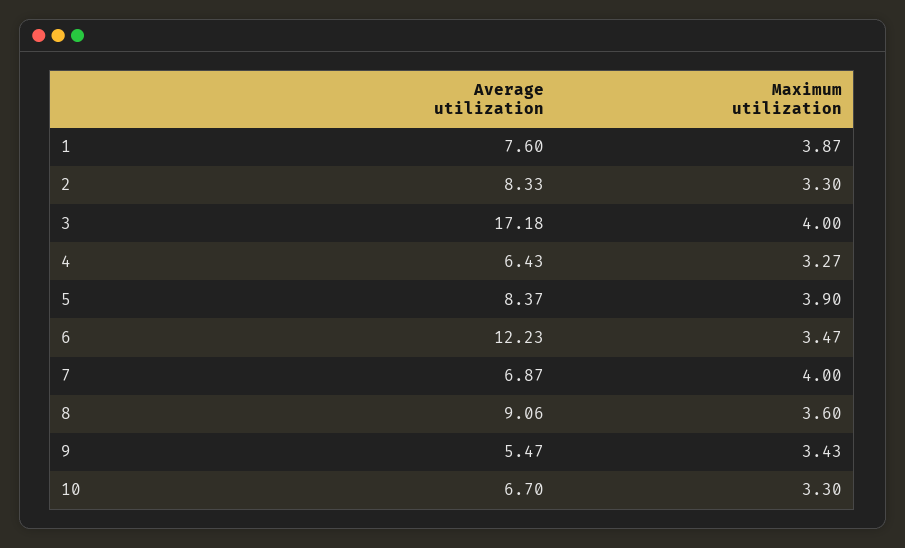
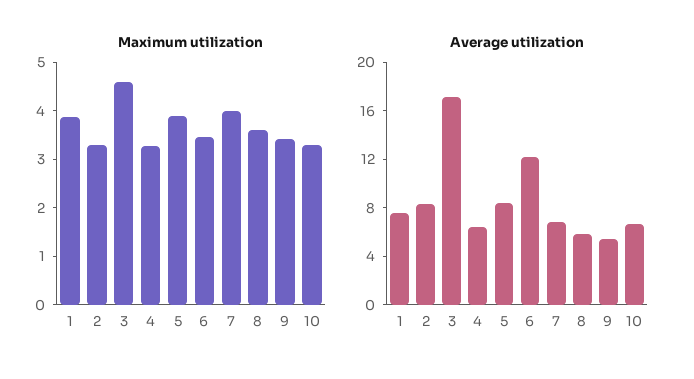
  {
    "Average utilization": {
      "1": 7.6,
      "2": 8.33,
      "3": 17.18,
      "4": 6.43,
      "5": 8.37,
      "6": 12.23,
      "7": 6.87,
-     "8": 9.06,
+     "8": 6,
      "9": 5.47,
      "10": 6.7
    },
    "Maximum utilization": {
      "1": 3.87,
      "2": 3.3,
-     "3": 4,
+     "3": 4.6,
      "4": 3.27,
      "5": 3.9,
      "6": 3.47,
      "7": 4,
      "8": 3.6,
      "9": 3.43,
      "10": 3.3
    }
  }

